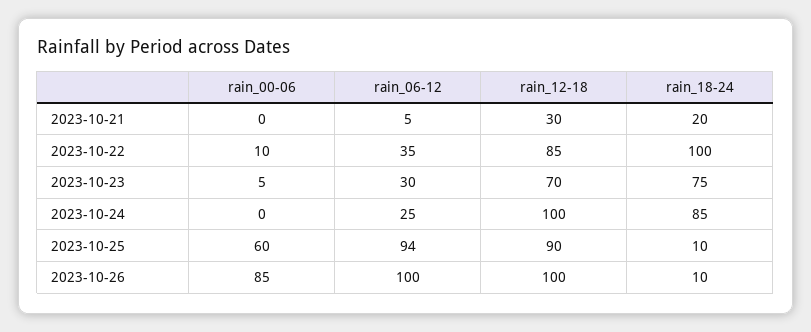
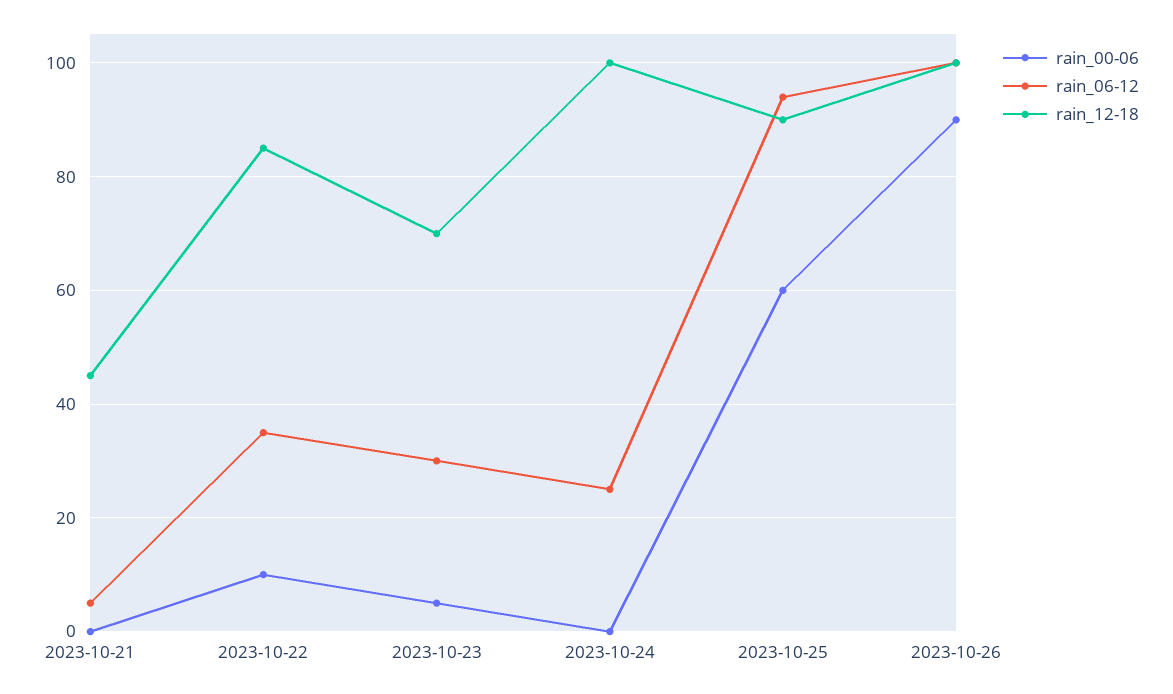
  {
    "rain_00-06": {
      "2023-10-21": 0,
      "2023-10-22": 10,
      "2023-10-23": 5,
      "2023-10-24": 0,
      "2023-10-25": 60,
-     "2023-10-26": 85
+     "2023-10-26": 90
    },
    "rain_06-12": {
      "2023-10-21": 5,
      "2023-10-22": 35,
      "2023-10-23": 30,
      "2023-10-24": 25,
      "2023-10-25": 94,
      "2023-10-26": 100
    },
    "rain_12-18": {
-     "2023-10-21": 30,
+     "2023-10-21": 45,
      "2023-10-22": 85,
      "2023-10-23": 70,
      "2023-10-24": 100,
      "2023-10-25": 90,
      "2023-10-26": 100
-   },
+   }
-   "rain_18-24": {
-     "2023-10-21": 20,
-     "2023-10-22": 100,
-     "2023-10-23": 75,
-     "2023-10-24": 85,
-     "2023-10-25": 10,
-     "2023-10-26": 10
-   }
  }

